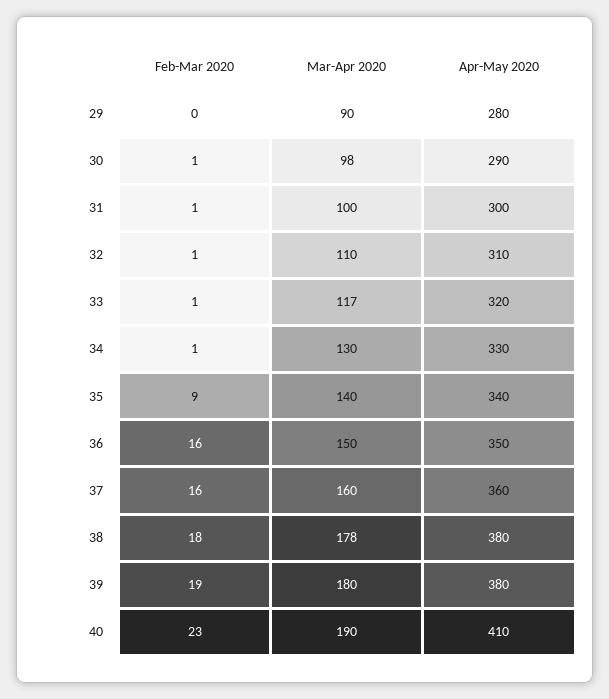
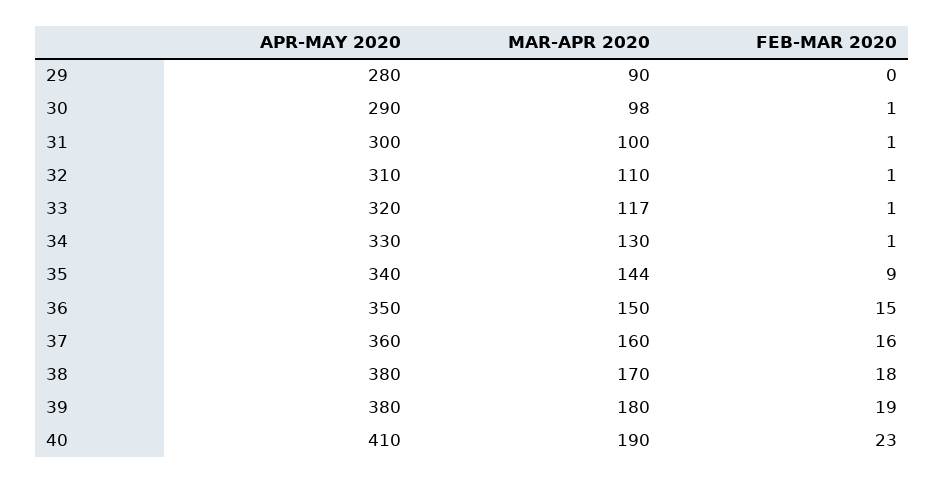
  {
    "Feb-Mar 2020": {
      "29": 0,
      "30": 1,
      "31": 1,
      "32": 1,
      "33": 1,
      "34": 1,
      "35": 9,
-     "36": 16,
+     "36": 15,
      "37": 16,
      "38": 18,
      "39": 19,
      "40": 23
    },
    "Mar-Apr 2020": {
      "29": 90,
      "30": 98,
      "31": 100,
      "32": 110,
      "33": 117,
      "34": 130,
-     "35": 140,
+     "35": 144,
      "36": 150,
      "37": 160,
-     "38": 178,
+     "38": 170,
      "39": 180,
      "40": 190
    },
    "Apr-May 2020": {
      "29": 280,
      "30": 290,
      "31": 300,
      "32": 310,
      "33": 320,
      "34": 330,
      "35": 340,
      "36": 350,
      "37": 360,
      "38": 380,
      "39": 380,
      "40": 410
    }
  }

